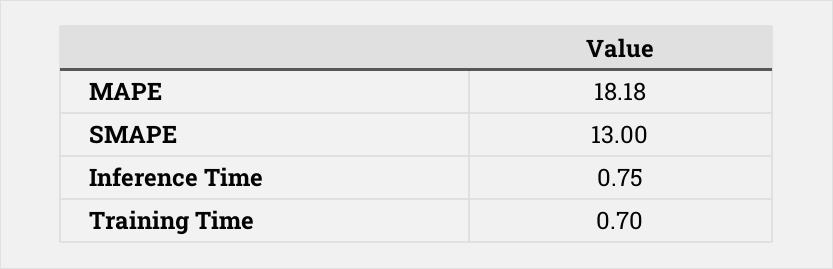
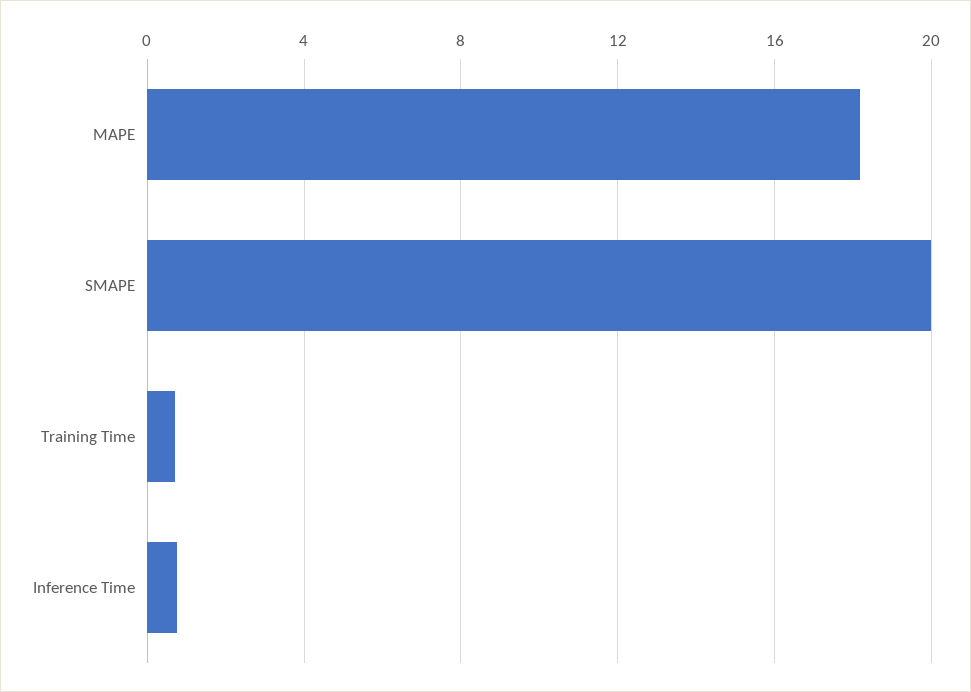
  {
    "MAPE": 18.18,
-   "SMAPE": 13,
+   "SMAPE": 20,
    "Inference Time": 0.75,
    "Training Time": 0.7
  }

